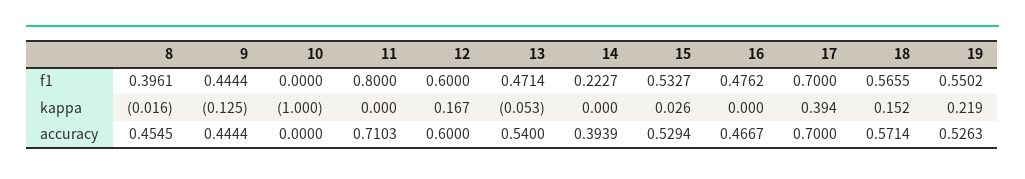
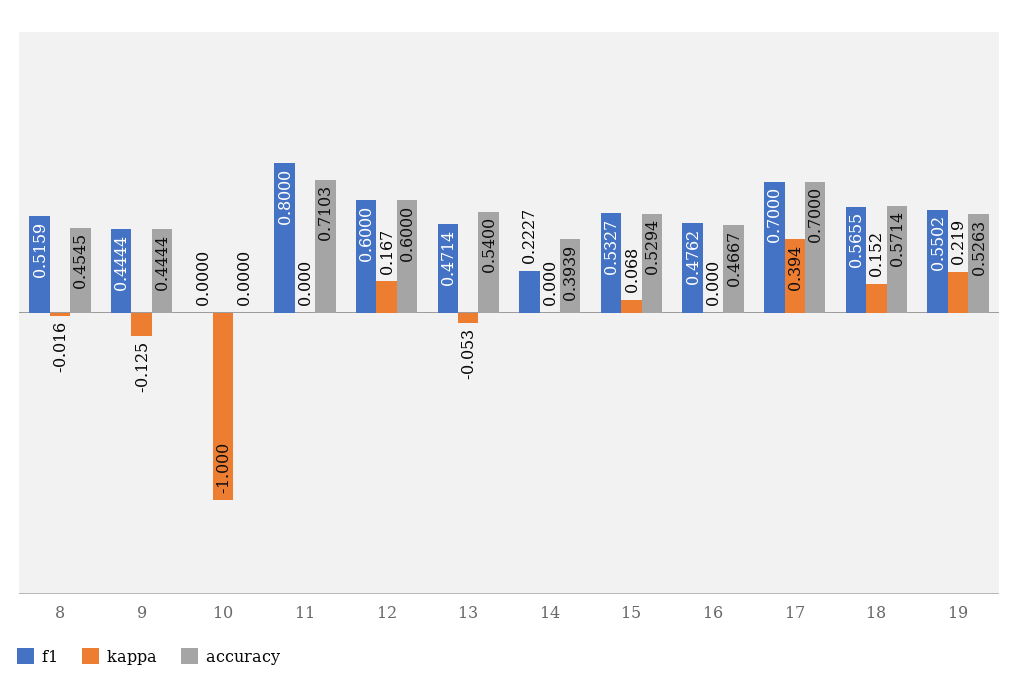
  {
    "f1": {
-     "8": 0.3961,
+     "8": 0.5159,
      "9": 0.4444,
      "10": 0,
      "11": 0.8,
      "12": 0.6,
      "13": 0.4714,
      "14": 0.2227,
      "15": 0.5327,
      "16": 0.4762,
      "17": 0.7,
      "18": 0.5655,
      "19": 0.5502
    },
    "kappa": {
      "8": -0.016,
      "9": -0.125,
      "10": -1,
      "11": 0,
      "12": 0.167,
      "13": -0.053,
      "14": 0,
-     "15": 0.026,
+     "15": 0.068,
      "16": 0,
      "17": 0.394,
      "18": 0.152,
      "19": 0.219
    },
    "accuracy": {
      "8": 0.4545,
      "9": 0.4444,
      "10": 0,
      "11": 0.7103,
      "12": 0.6,
      "13": 0.54,
      "14": 0.3939,
      "15": 0.5294,
      "16": 0.4667,
      "17": 0.7,
      "18": 0.5714,
      "19": 0.5263
    }
  }

